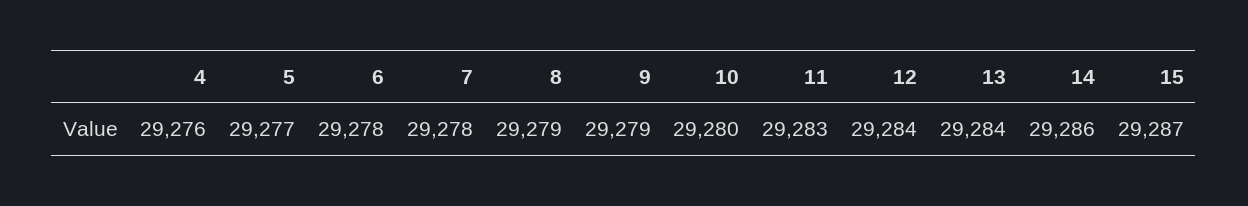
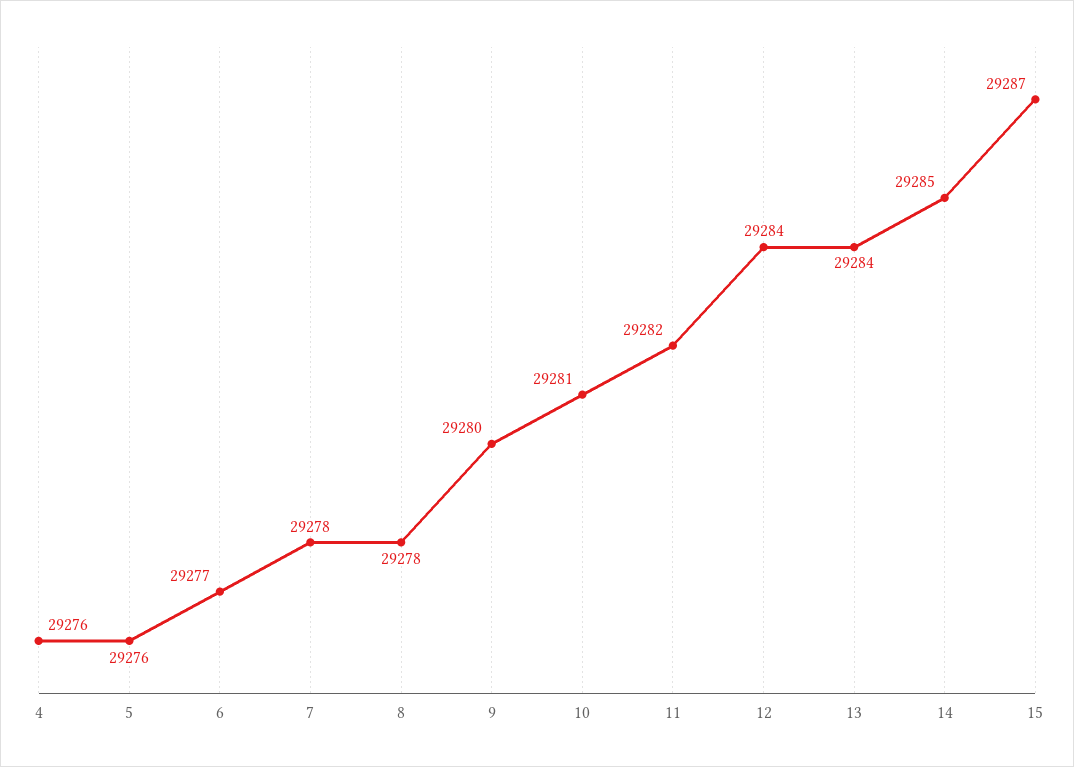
  {
    "4": 29276,
-   "5": 29277,
+   "5": 29276,
-   "6": 29278,
+   "6": 29277,
    "7": 29278,
-   "8": 29279,
+   "8": 29278,
-   "9": 29279,
+   "9": 29280,
-   "10": 29280,
+   "10": 29281,
-   "11": 29283,
+   "11": 29282,
    "12": 29284,
    "13": 29284,
-   "14": 29286,
+   "14": 29285,
    "15": 29287
  }

